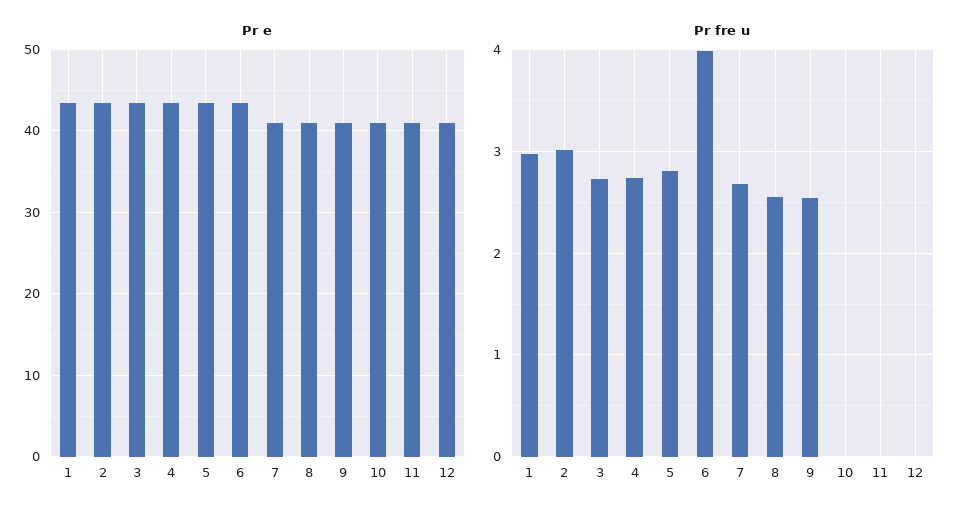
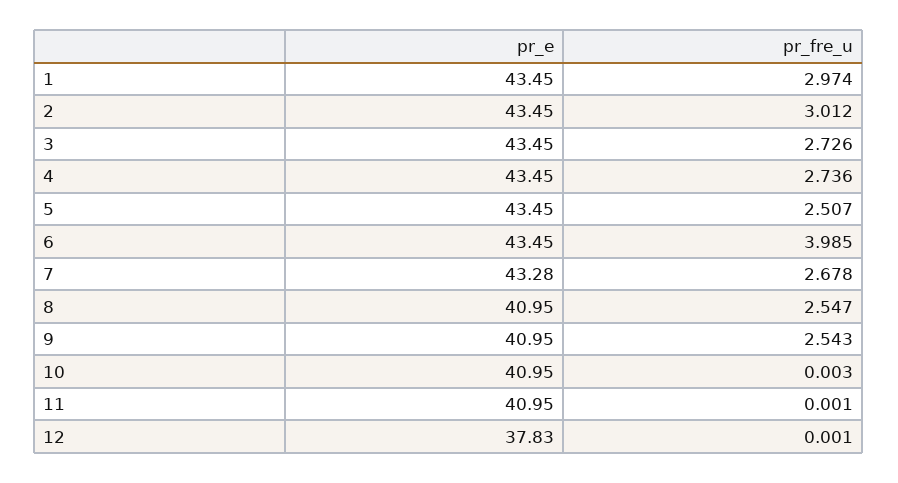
  {
    "Pr e": {
      "1": 43.45,
      "2": 43.45,
      "3": 43.45,
      "4": 43.45,
      "5": 43.45,
      "6": 43.45,
-     "7": 41,
+     "7": 43.28,
      "8": 40.95,
      "9": 40.95,
      "10": 40.95,
      "11": 40.95,
-     "12": 41
+     "12": 37.83
    },
    "Pr fre u": {
      "1": 2.974,
      "2": 3.012,
      "3": 2.726,
      "4": 2.736,
-     "5": 2.8,
+     "5": 2.507,
      "6": 3.985,
      "7": 2.678,
      "8": 2.547,
      "9": 2.543,
      "10": 0.003,
      "11": 0.001,
      "12": 0.001
    }
  }

